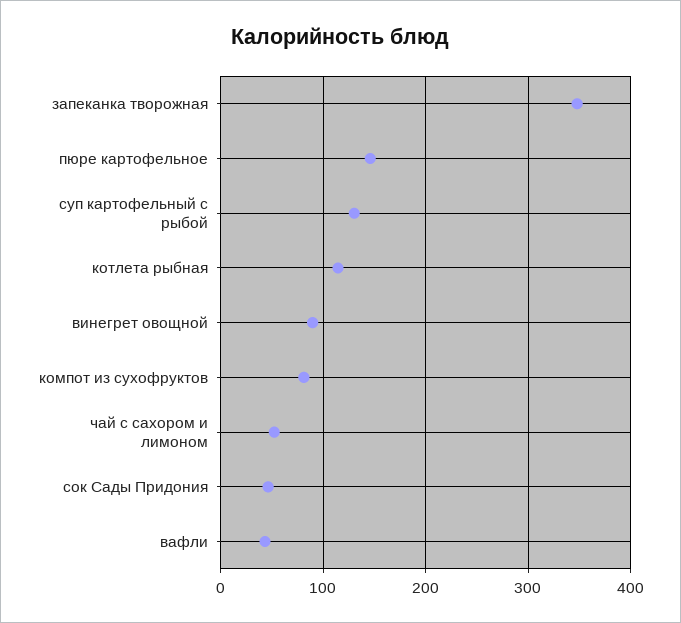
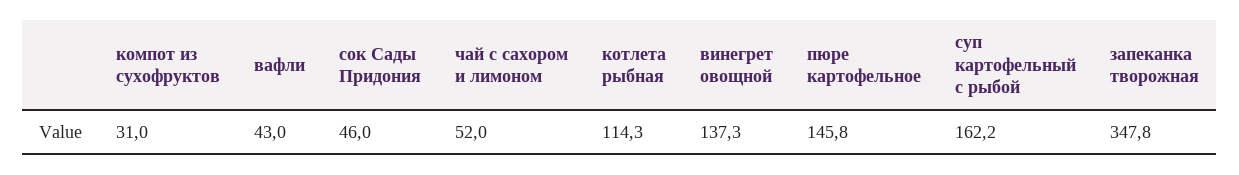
  {
    "запеканка творожная": 347.8,
    "пюре картофельное": 145.8,
-   "суп картофельный с рыбой": 130,
+   "суп картофельный с рыбой": 162.2,
    "котлета рыбная": 114.3,
-   "винегрет овощной": 90,
+   "винегрет овощной": 137.3,
-   "компот из сухофруктов": 80,
+   "компот из сухофруктов": 31,
    "чай с сахором и лимоном": 52,
    "сок Сады Придония": 46,
    "вафли": 43
  }

